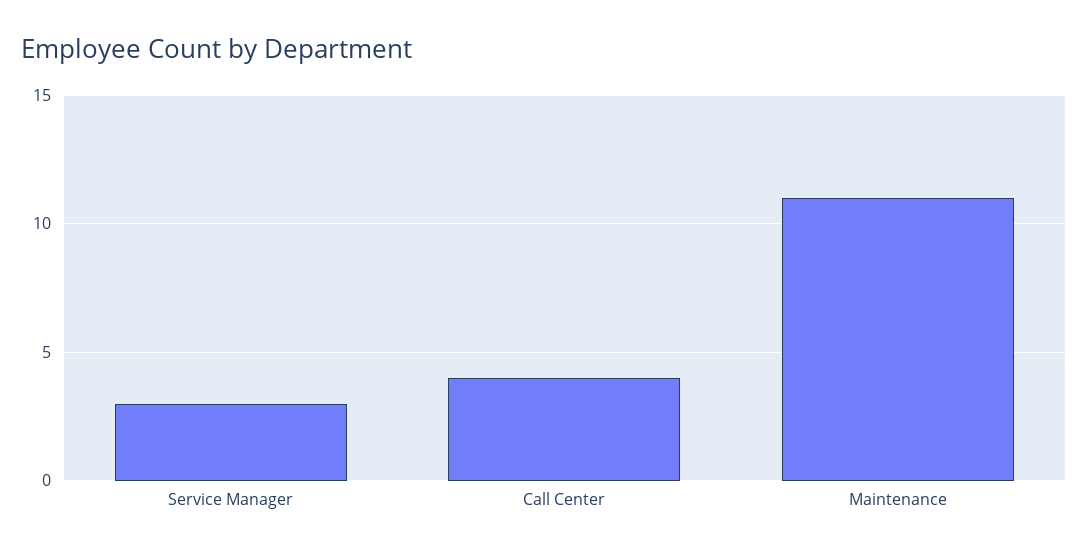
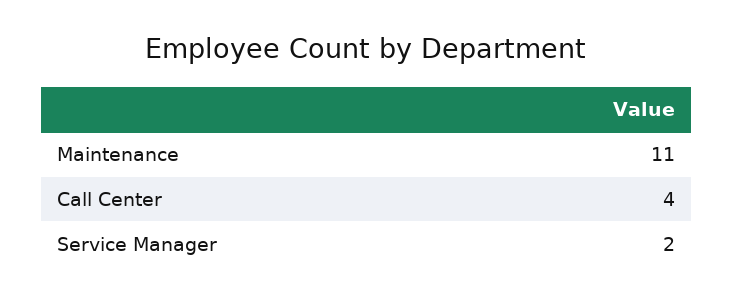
  {
-   "Service Manager": 3,
+   "Service Manager": 2,
    "Call Center": 4,
    "Maintenance": 11
  }

